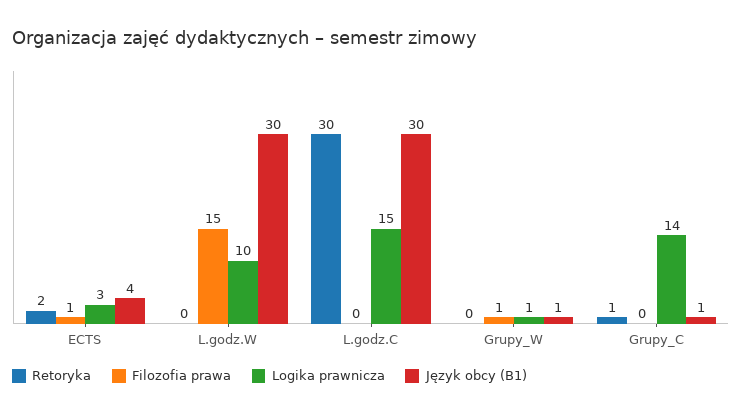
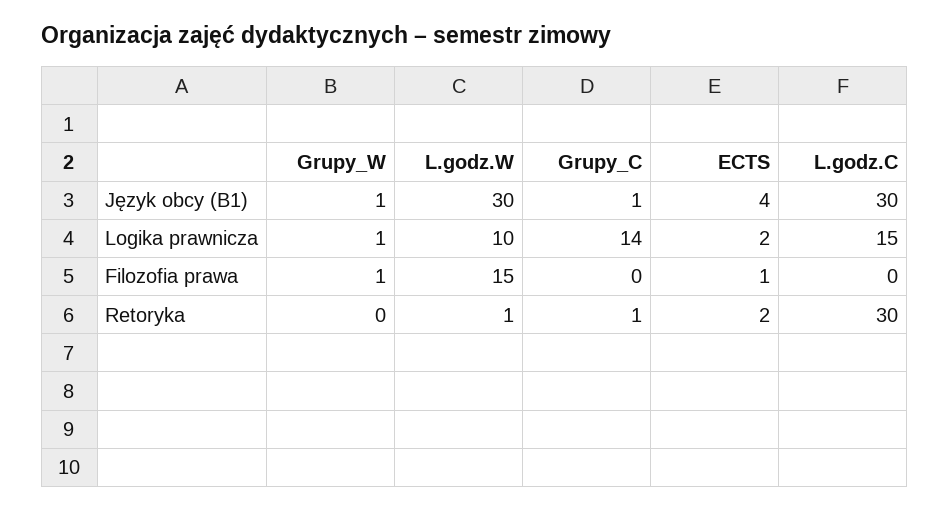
  {
    "Retoryka": {
      "ECTS": 2,
-     "L.godz.W": 0,
+     "L.godz.W": 1,
      "L.godz.C": 30,
      "Grupy_W": 0,
      "Grupy_C": 1
    },
    "Filozofia prawa": {
      "ECTS": 1,
      "L.godz.W": 15,
      "L.godz.C": 0,
      "Grupy_W": 1,
      "Grupy_C": 0
    },
    "Logika prawnicza": {
-     "ECTS": 3,
+     "ECTS": 2,
      "L.godz.W": 10,
      "L.godz.C": 15,
      "Grupy_W": 1,
      "Grupy_C": 14
    },
    "Język obcy (B1)": {
      "ECTS": 4,
      "L.godz.W": 30,
      "L.godz.C": 30,
      "Grupy_W": 1,
      "Grupy_C": 1
    }
  }

